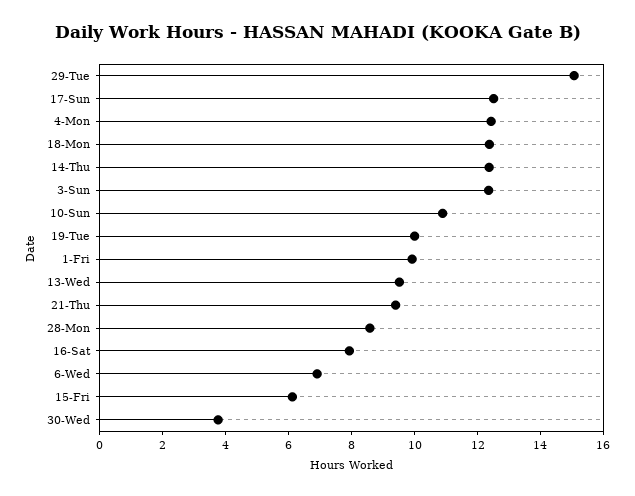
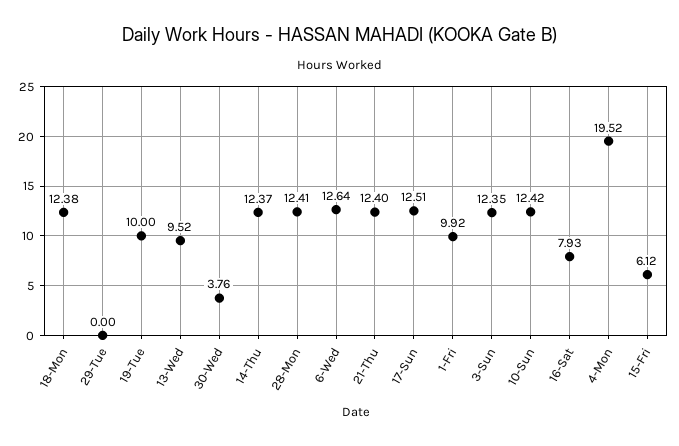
  {
-   "29-Tue": 15,
+   "29-Tue": 0,
    "17-Sun": 12.51,
-   "4-Mon": 12.5,
+   "4-Mon": 19.52,
    "18-Mon": 12.38,
    "14-Thu": 12.37,
    "3-Sun": 12.35,
-   "10-Sun": 11,
+   "10-Sun": 12.42,
    "19-Tue": 10,
    "1-Fri": 9.92,
    "13-Wed": 9.52,
-   "21-Thu": 9.5,
+   "21-Thu": 12.4,
-   "28-Mon": 8.5,
+   "28-Mon": 12.41,
    "16-Sat": 7.93,
-   "6-Wed": 7,
+   "6-Wed": 12.64,
    "15-Fri": 6.12,
    "30-Wed": 3.76
  }

